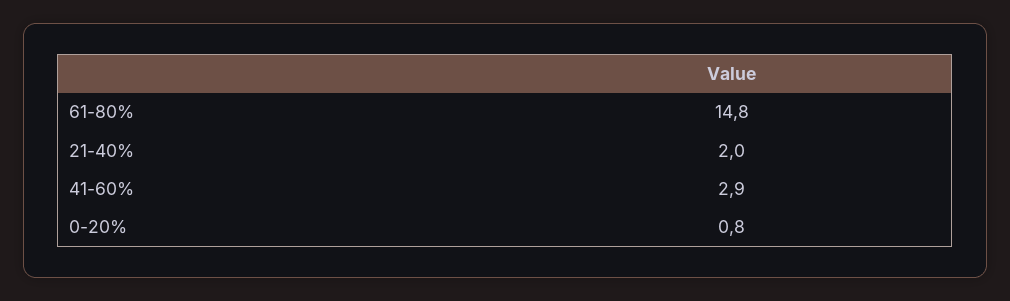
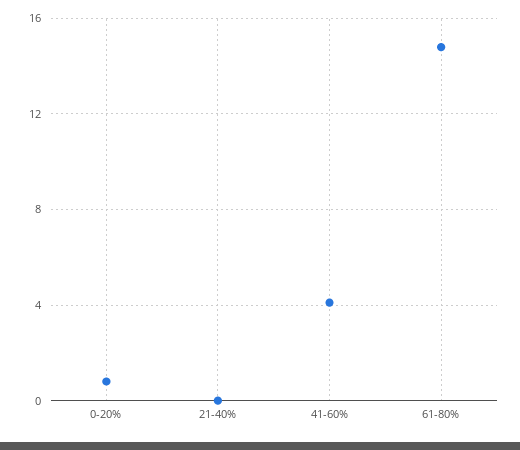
  {
    "61-80%": 14.8,
-   "21-40%": 2,
+   "21-40%": 0,
-   "41-60%": 2.9,
+   "41-60%": 4,
    "0-20%": 0.8
  }

